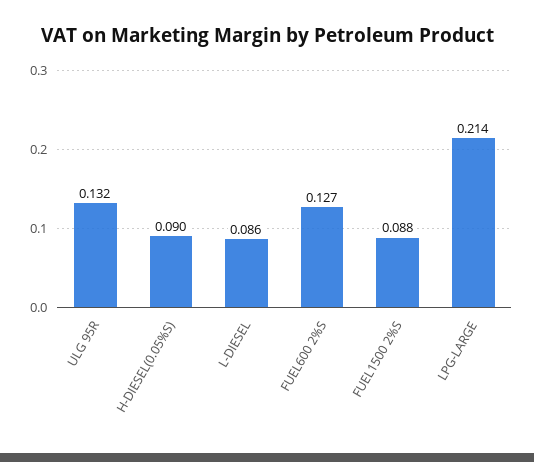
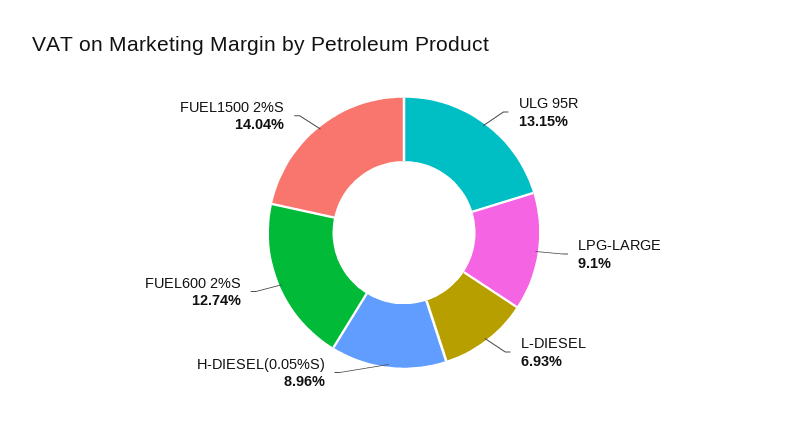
  {
    "ULG 95R": 0.1315,
    "H-DIESEL(0.05%S)": 0.0896,
-   "L-DIESEL": 0.086,
+   "L-DIESEL": 0.0693,
    "FUEL600 2%S": 0.1274,
-   "FUEL1500 2%S": 0.088,
+   "FUEL1500 2%S": 0.1404,
-   "LPG-LARGE": 0.214
+   "LPG-LARGE": 0.091
  }

